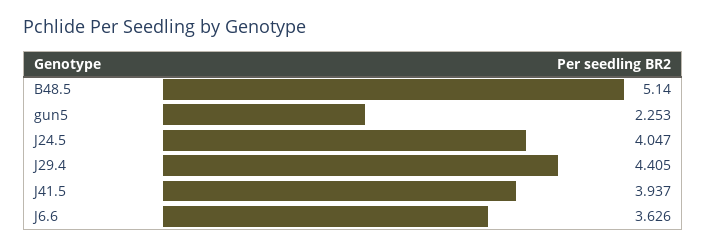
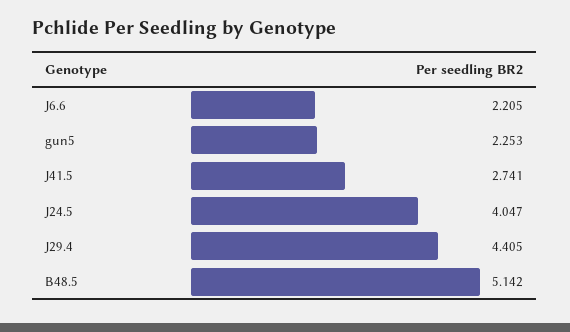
  {
-   "B48.5": 5.14,
+   "B48.5": 5.142,
    "gun5": 2.253,
    "J24.5": 4.047,
    "J29.4": 4.405,
-   "J41.5": 3.937,
+   "J41.5": 2.741,
-   "J6.6": 3.626
+   "J6.6": 2.205
  }

